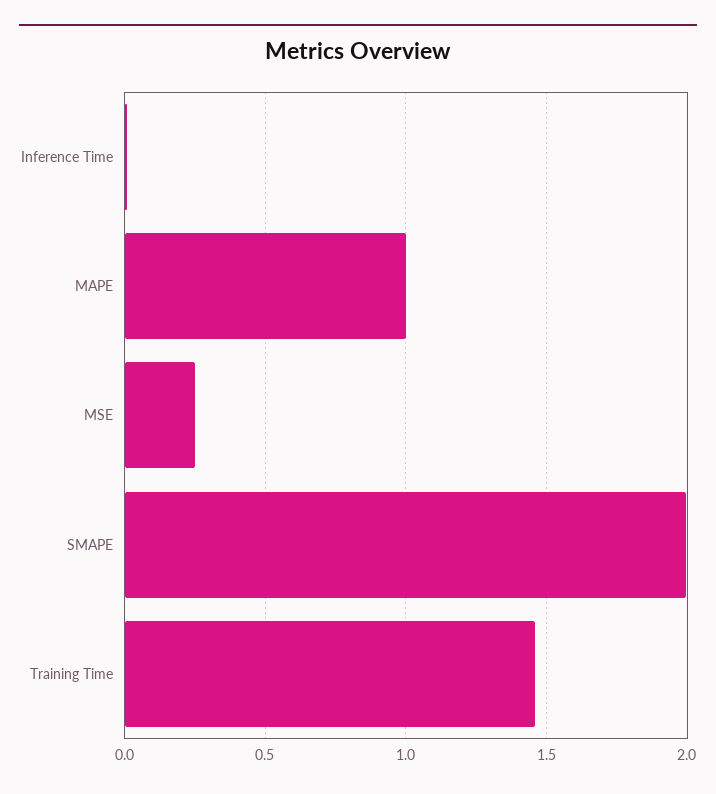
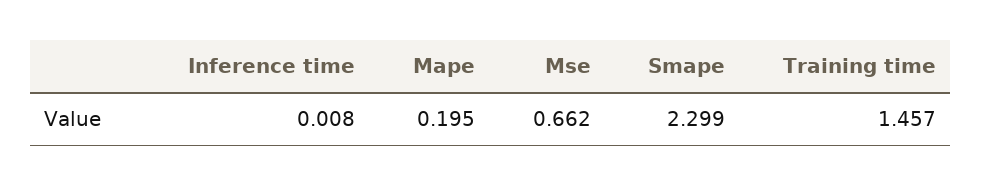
  {
    "Inference Time": 0.008,
-   "MAPE": 1,
+   "MAPE": 0.195,
-   "MSE": 0.25,
+   "MSE": 0.662,
-   "SMAPE": 2,
+   "SMAPE": 2.299,
    "Training Time": 1.457
  }

